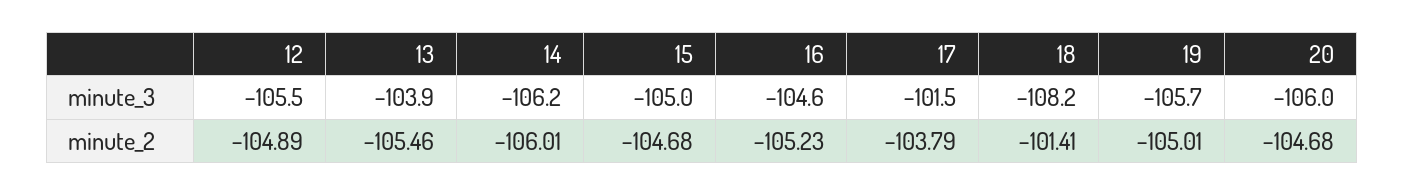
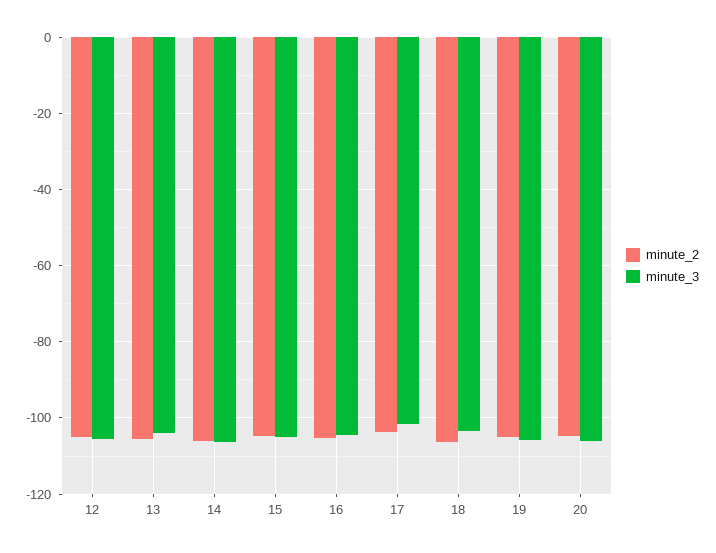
  {
    "minute_3": {
      "12": -105.5,
      "13": -103.9,
      "14": -106.2,
      "15": -105,
      "16": -104.6,
      "17": -101.5,
-     "18": -108.2,
+     "18": -104,
      "19": -105.7,
      "20": -106
    },
    "minute_2": {
      "12": -104.89,
      "13": -105.46,
      "14": -106.01,
      "15": -104.68,
      "16": -105.23,
      "17": -103.79,
-     "18": -101.41,
+     "18": -106,
      "19": -105.01,
      "20": -104.68
    }
  }

